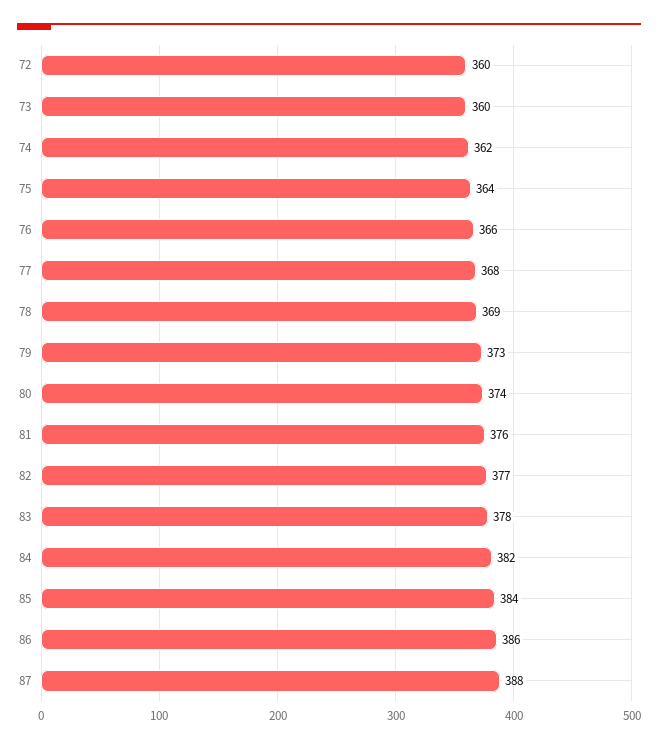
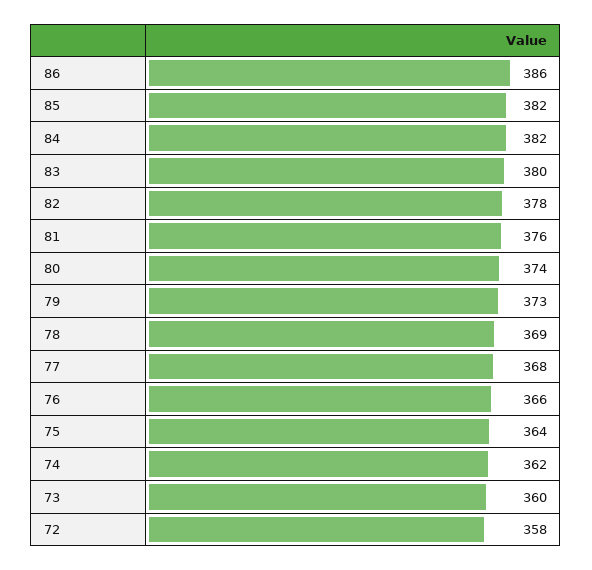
  {
-   "72": 360,
+   "72": 358,
    "73": 360,
    "74": 362,
    "75": 364,
    "76": 366,
    "77": 368,
    "78": 369,
    "79": 373,
    "80": 374,
    "81": 376,
-   "82": 377,
+   "82": 378,
-   "83": 378,
+   "83": 380,
    "84": 382,
-   "85": 384,
+   "85": 382,
-   "86": 386,
+   "86": 386
-   "87": 388
  }

